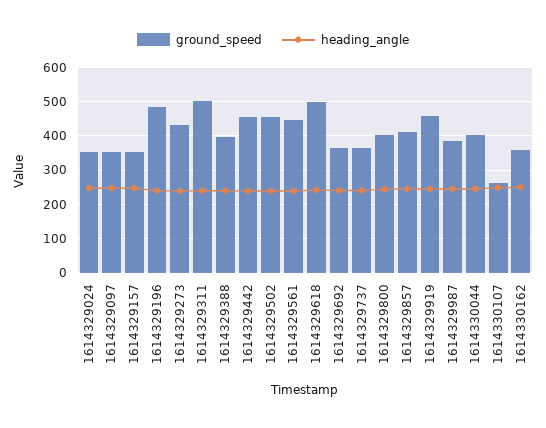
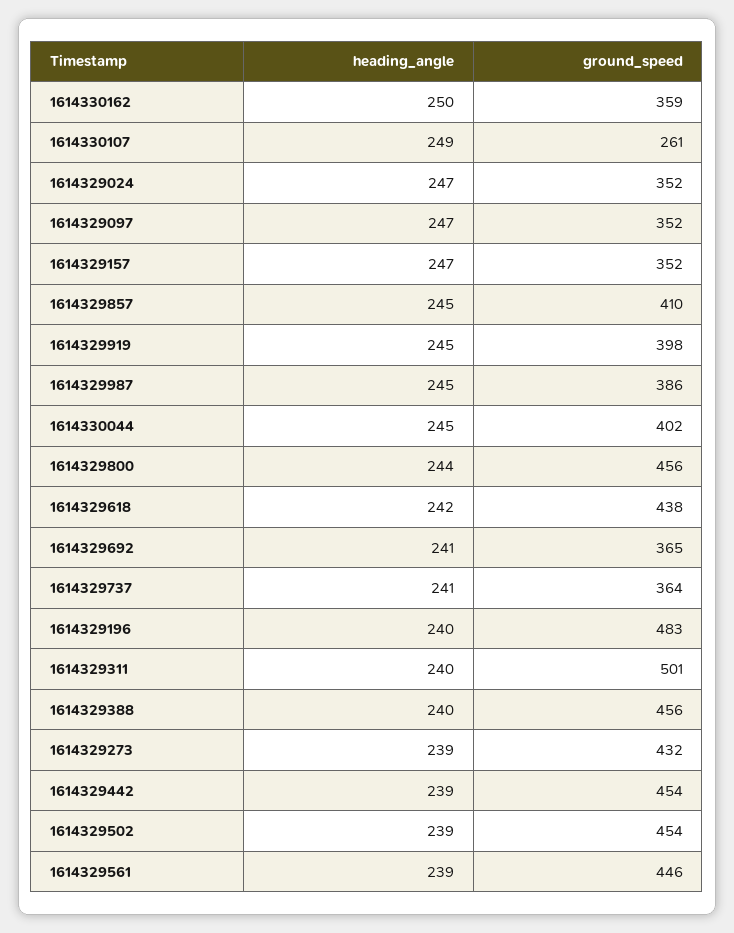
  {
    "ground_speed": {
      "1614329024": 352,
      "1614329097": 352,
      "1614329157": 352,
      "1614329196": 483,
      "1614329273": 432,
      "1614329311": 501,
-     "1614329388": 400,
+     "1614329388": 456,
      "1614329442": 454,
      "1614329502": 454,
      "1614329561": 446,
-     "1614329618": 500,
+     "1614329618": 438,
      "1614329692": 365,
      "1614329737": 364,
-     "1614329800": 400,
+     "1614329800": 456,
      "1614329857": 410,
-     "1614329919": 460,
+     "1614329919": 398,
      "1614329987": 386,
      "1614330044": 402,
      "1614330107": 261,
      "1614330162": 359
    },
    "heading_angle": {
      "1614329024": 247,
      "1614329097": 247,
      "1614329157": 247,
      "1614329196": 240,
      "1614329273": 239,
      "1614329311": 240,
      "1614329388": 240,
      "1614329442": 239,
      "1614329502": 239,
      "1614329561": 239,
      "1614329618": 242,
      "1614329692": 241,
      "1614329737": 241,
      "1614329800": 244,
      "1614329857": 245,
      "1614329919": 245,
      "1614329987": 245,
      "1614330044": 245,
      "1614330107": 249,
      "1614330162": 250
    }
  }

